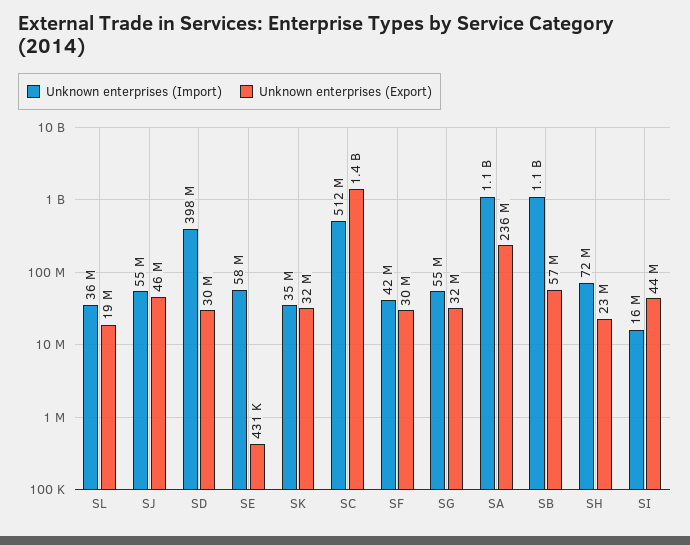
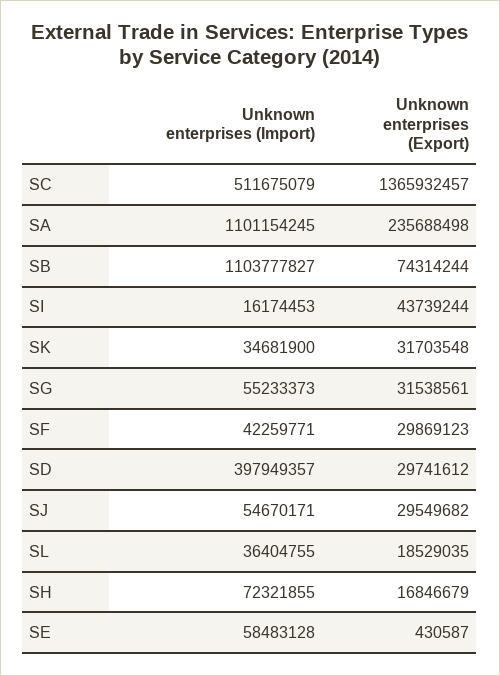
  {
    "Unknown enterprises (Import)": {
      "SL": 36404755,
      "SJ": 54670171,
      "SD": 397949357,
      "SE": 58483128,
      "SK": 34681900,
      "SC": 511675079,
      "SF": 42259771,
      "SG": 55233373,
      "SA": 1101154245,
      "SB": 1103777827,
      "SH": 72321855,
      "SI": 16174453
    },
    "Unknown enterprises (Export)": {
      "SL": 18529035,
-     "SJ": 46000000,
+     "SJ": 29549682,
      "SD": 29741612,
      "SE": 430587,
      "SK": 31703548,
      "SC": 1365932457,
      "SF": 29869123,
      "SG": 31538561,
      "SA": 235688498,
-     "SB": 57000000,
+     "SB": 74314244,
-     "SH": 23000000,
+     "SH": 16846679,
      "SI": 43739244
    }
  }

